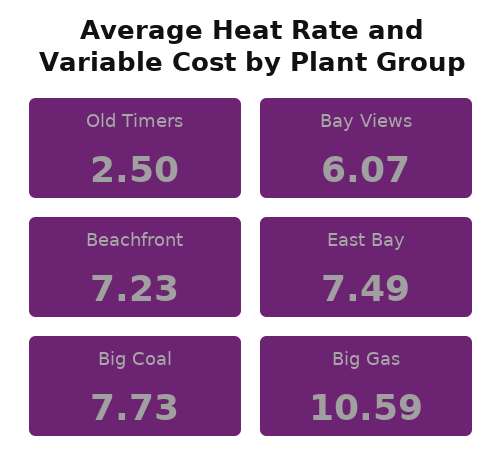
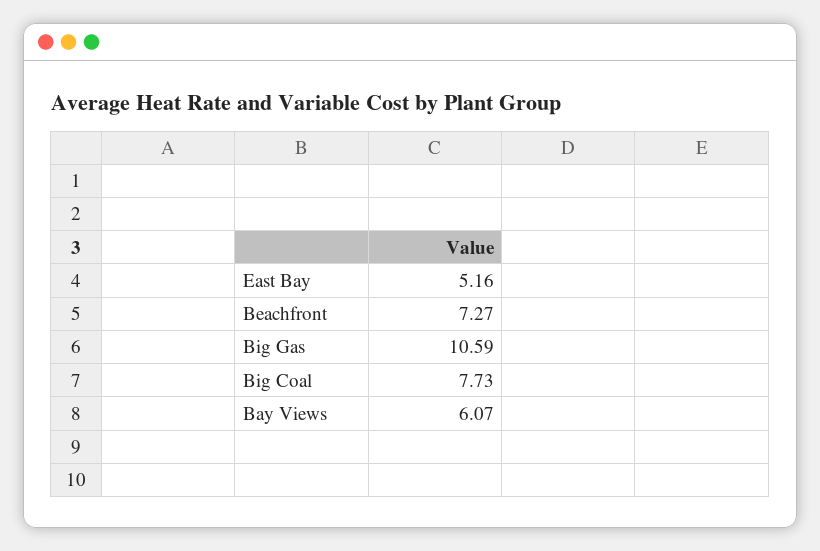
  {
-   "Old Timers": 2.5,
    "Bay Views": 6.07,
-   "Beachfront": 7.23,
+   "Beachfront": 7.27,
-   "East Bay": 7.49,
+   "East Bay": 5.16,
    "Big Coal": 7.73,
    "Big Gas": 10.59
  }

